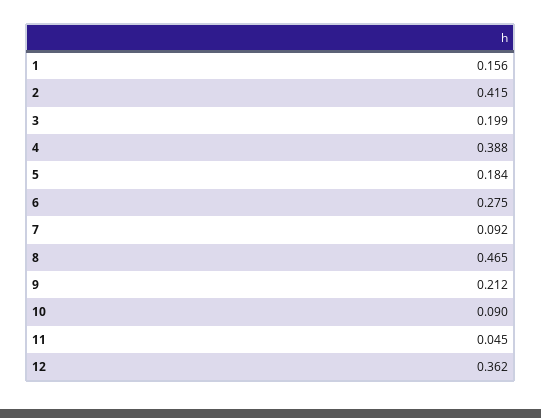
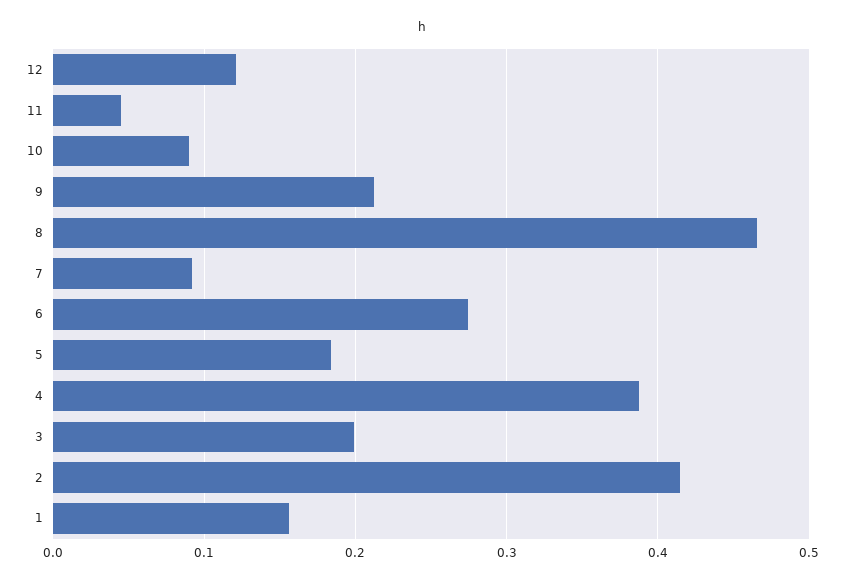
  {
    "1": 0.156,
    "2": 0.415,
    "3": 0.199,
    "4": 0.388,
    "5": 0.184,
    "6": 0.275,
    "7": 0.092,
    "8": 0.465,
    "9": 0.212,
    "10": 0.09,
    "11": 0.045,
-   "12": 0.362
+   "12": 0.12
  }

